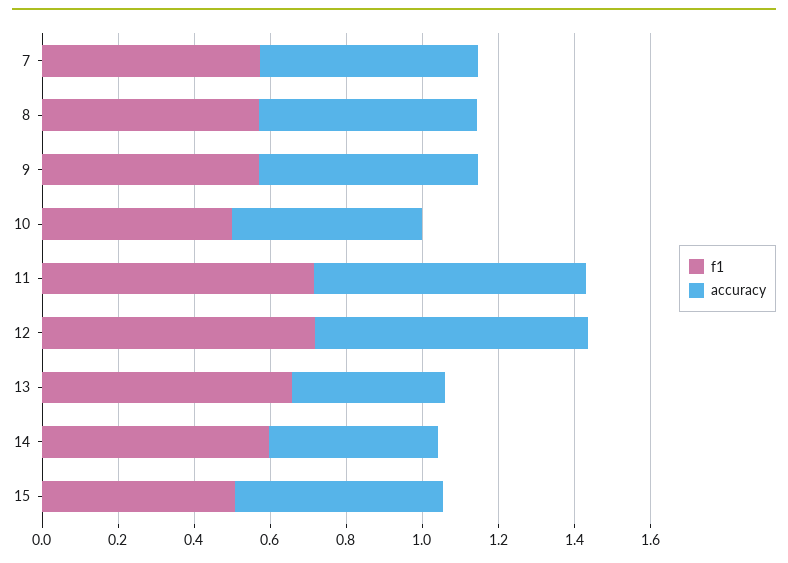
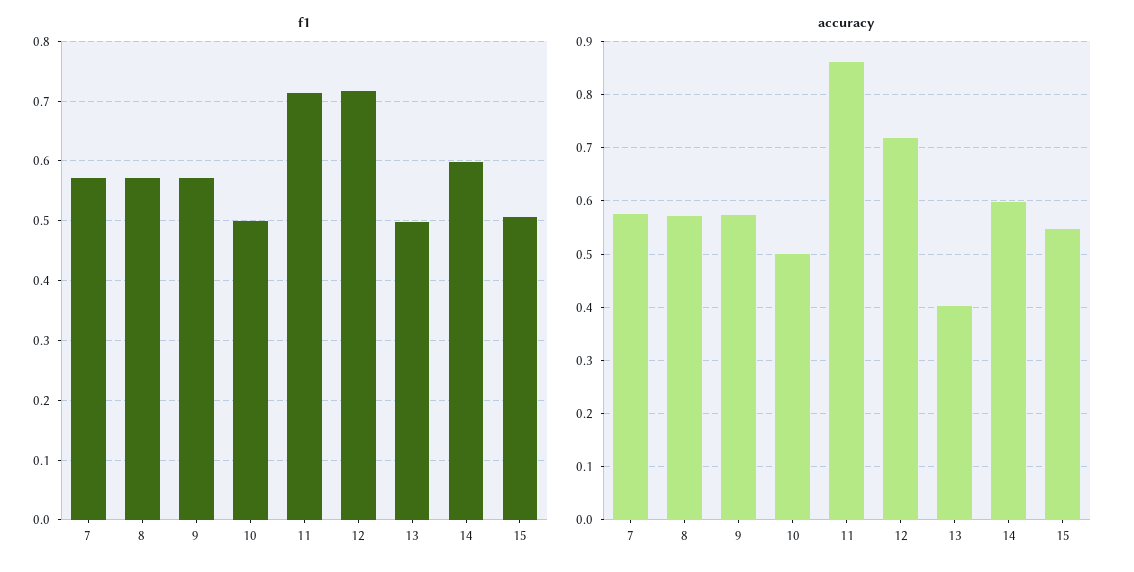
  {
    "f1": {
      "7": 0.58,
      "8": 0.58,
      "9": 0.58,
      "10": 0.5,
      "11": 0.72,
      "12": 0.72,
-     "13": 0.65,
+     "13": 0.5,
      "14": 0.6,
      "15": 0.5
    },
    "accuracy": {
      "7": 0.58,
      "8": 0.58,
      "9": 0.58,
      "10": 0.5,
-     "11": 0.7,
+     "11": 0.86,
      "12": 0.72,
      "13": 0.4,
-     "14": 0.45,
+     "14": 0.6,
      "15": 0.54
    }
  }

